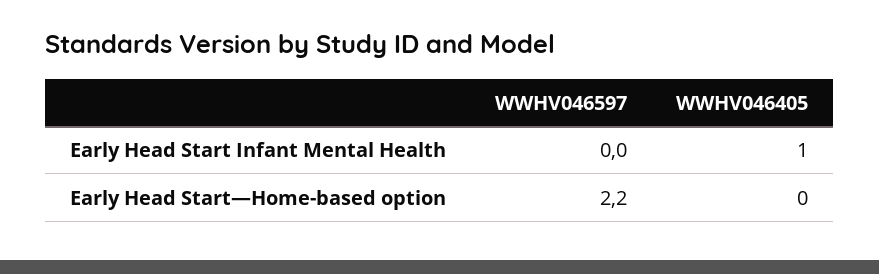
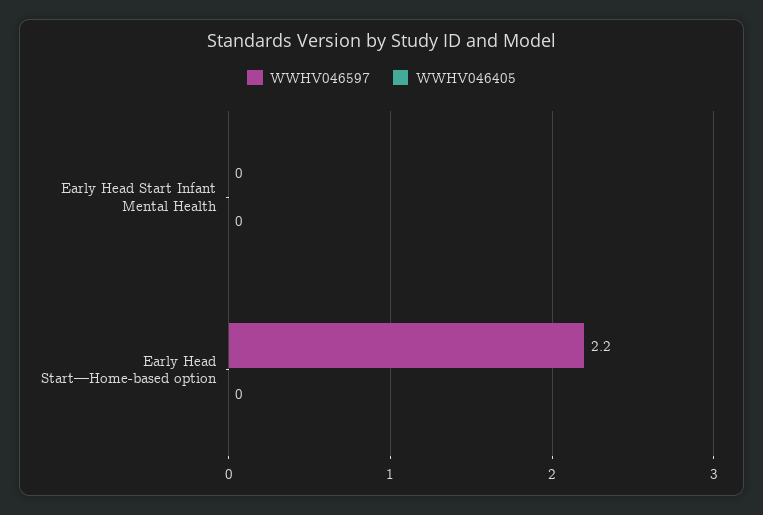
  {
    "WWHV046597": {
      "Early Head Start Infant Mental Health": 0,
      "Early Head Start—Home-based option": 2.2
    },
    "WWHV046405": {
-     "Early Head Start Infant Mental Health": 1,
+     "Early Head Start Infant Mental Health": 0,
      "Early Head Start—Home-based option": 0
    }
  }

